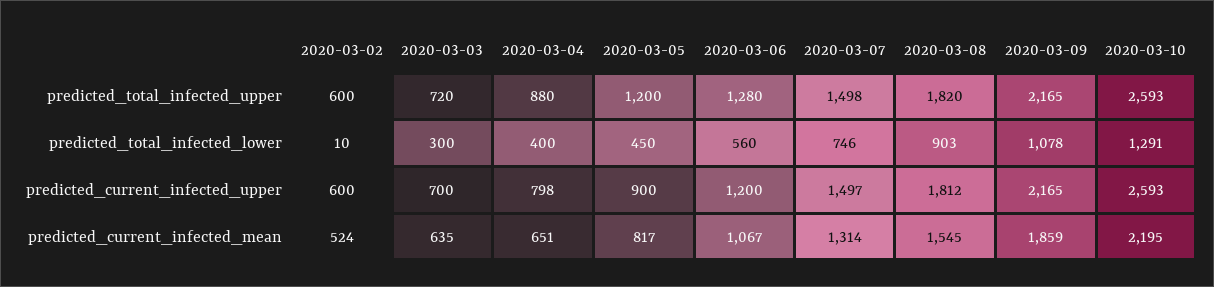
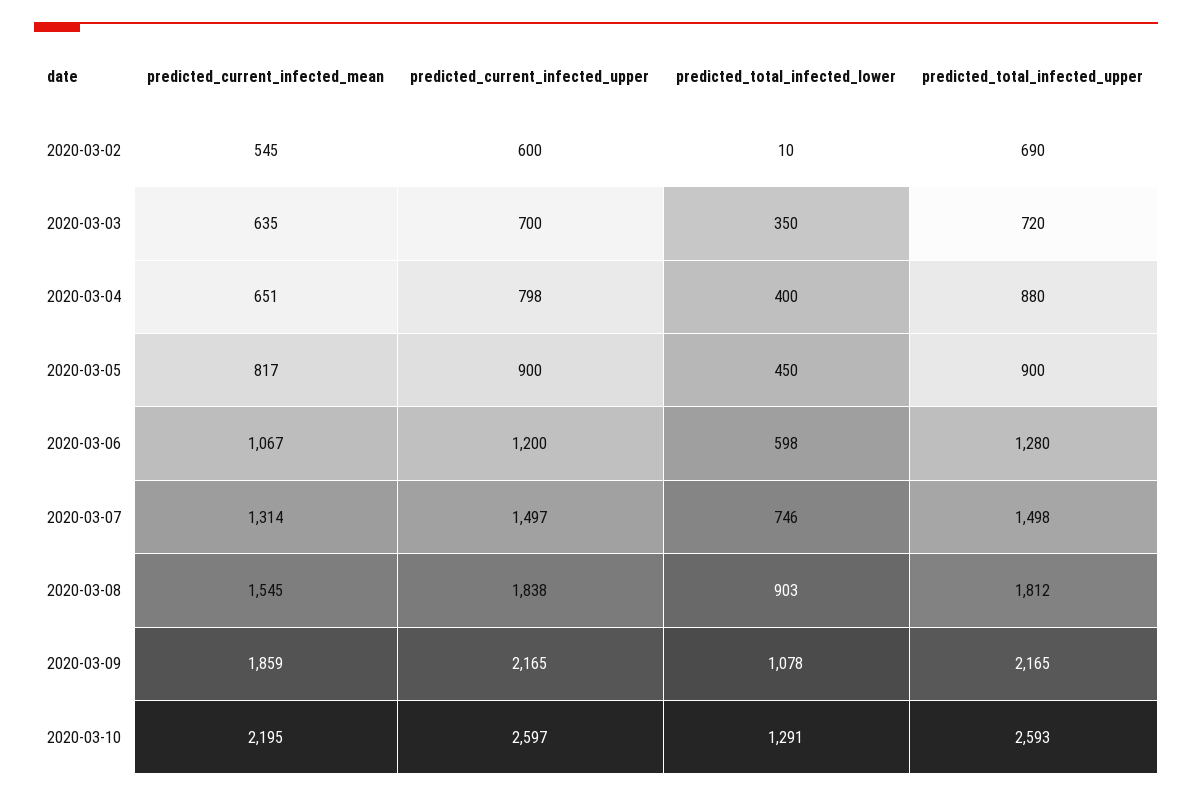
  {
    "2020-03-02": {
-     "predicted_total_infected_upper": 600,
+     "predicted_total_infected_upper": 690,
      "predicted_total_infected_lower": 10,
      "predicted_current_infected_upper": 600,
-     "predicted_current_infected_mean": 524
+     "predicted_current_infected_mean": 545
    },
    "2020-03-03": {
      "predicted_total_infected_upper": 720,
-     "predicted_total_infected_lower": 300,
+     "predicted_total_infected_lower": 350,
      "predicted_current_infected_upper": 700,
      "predicted_current_infected_mean": 635
    },
    "2020-03-04": {
      "predicted_total_infected_upper": 880,
      "predicted_total_infected_lower": 400,
      "predicted_current_infected_upper": 798,
      "predicted_current_infected_mean": 651
    },
    "2020-03-05": {
-     "predicted_total_infected_upper": 1200,
+     "predicted_total_infected_upper": 900,
      "predicted_total_infected_lower": 450,
      "predicted_current_infected_upper": 900,
      "predicted_current_infected_mean": 817
    },
    "2020-03-06": {
      "predicted_total_infected_upper": 1280,
-     "predicted_total_infected_lower": 560,
+     "predicted_total_infected_lower": 598,
      "predicted_current_infected_upper": 1200,
      "predicted_current_infected_mean": 1067
    },
    "2020-03-07": {
      "predicted_total_infected_upper": 1498,
      "predicted_total_infected_lower": 746,
      "predicted_current_infected_upper": 1497,
      "predicted_current_infected_mean": 1314
    },
    "2020-03-08": {
-     "predicted_total_infected_upper": 1820,
+     "predicted_total_infected_upper": 1812,
      "predicted_total_infected_lower": 903,
-     "predicted_current_infected_upper": 1812,
+     "predicted_current_infected_upper": 1838,
      "predicted_current_infected_mean": 1545
    },
    "2020-03-09": {
      "predicted_total_infected_upper": 2165,
      "predicted_total_infected_lower": 1078,
      "predicted_current_infected_upper": 2165,
      "predicted_current_infected_mean": 1859
    },
    "2020-03-10": {
      "predicted_total_infected_upper": 2593,
      "predicted_total_infected_lower": 1291,
-     "predicted_current_infected_upper": 2593,
+     "predicted_current_infected_upper": 2597,
      "predicted_current_infected_mean": 2195
    }
  }

